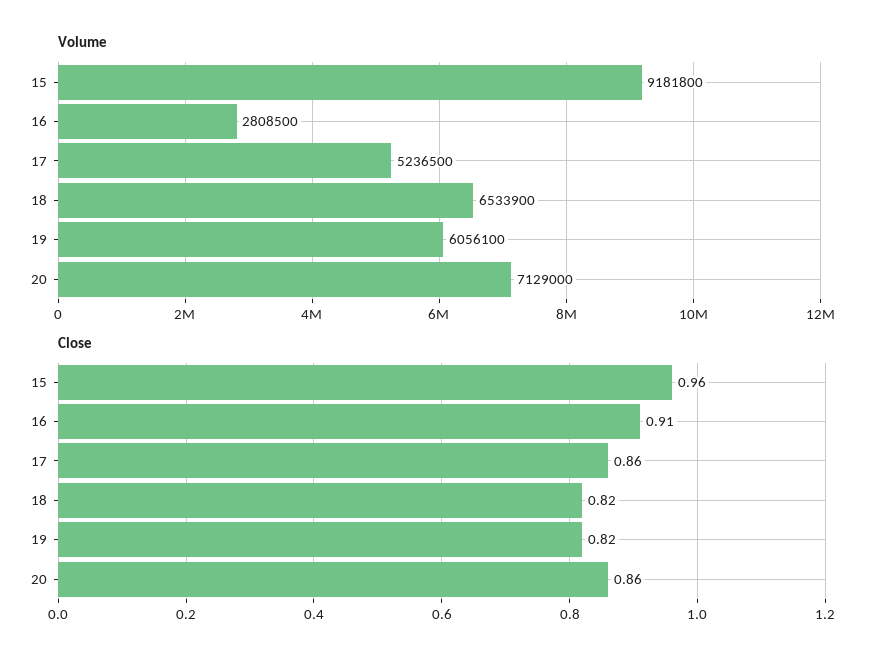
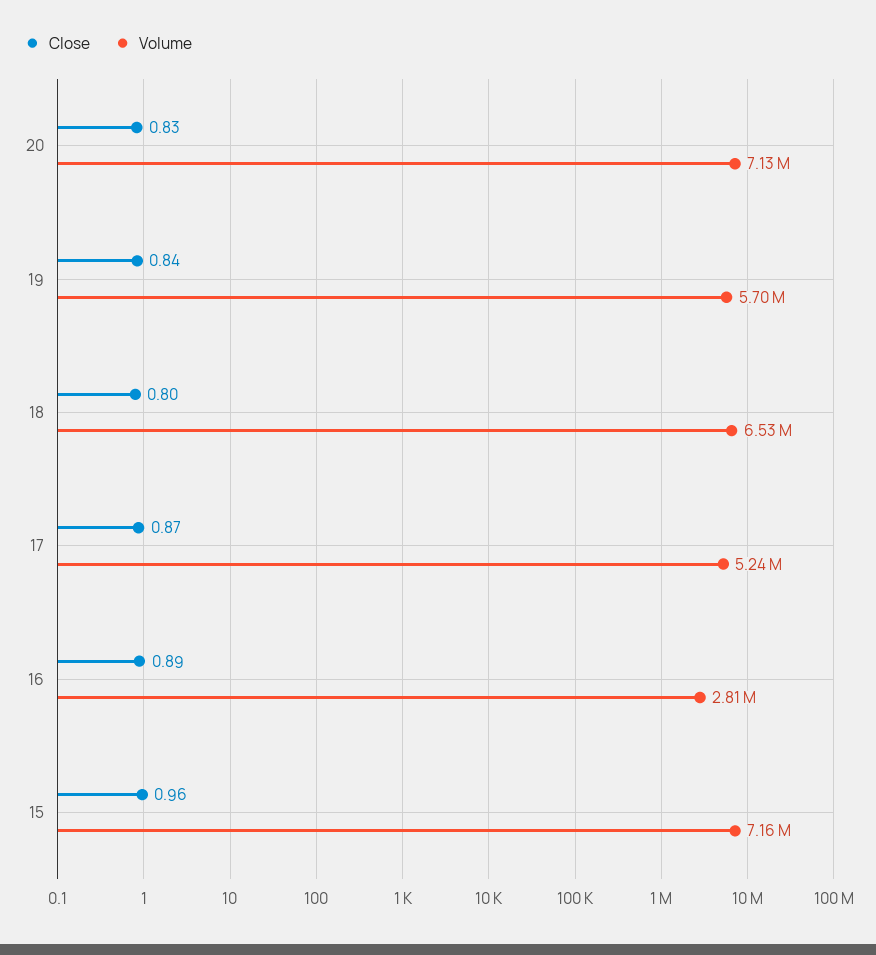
  {
    "Volume": {
-     "15": 9181800,
+     "15": 7160000,
      "16": 2808500,
      "17": 5236500,
      "18": 6533900,
-     "19": 6056100,
+     "19": 5700000,
      "20": 7129000
    },
    "Close": {
      "15": 0.96,
-     "16": 0.91,
+     "16": 0.89,
-     "17": 0.86,
+     "17": 0.87,
-     "18": 0.82,
+     "18": 0.8,
-     "19": 0.82,
+     "19": 0.84,
-     "20": 0.86
+     "20": 0.83
    }
  }

